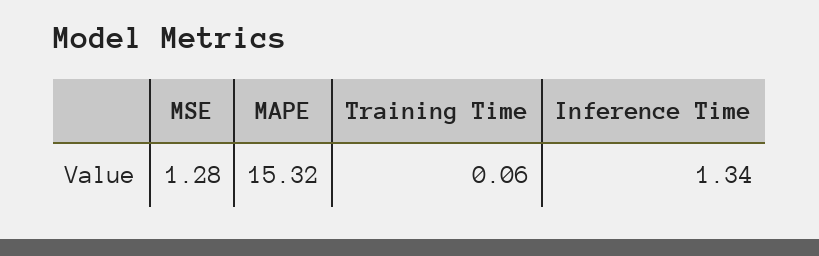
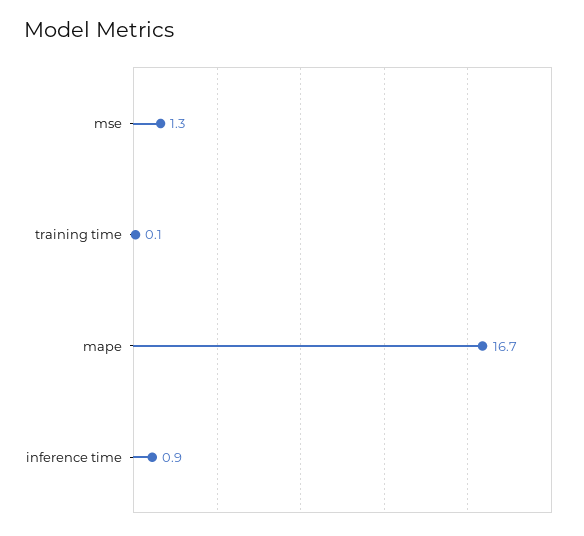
  {
    "MSE": 1.28,
-   "MAPE": 15.32,
+   "MAPE": 16.7,
    "Training Time": 0.06,
-   "Inference Time": 1.34
+   "Inference Time": 0.9
  }

